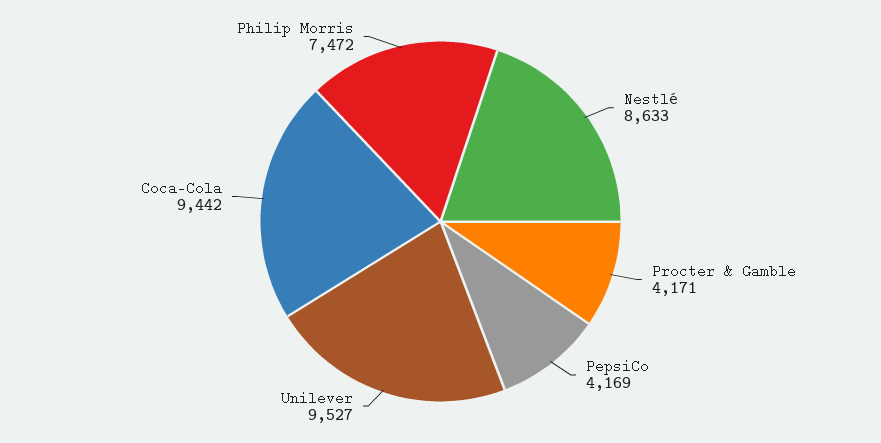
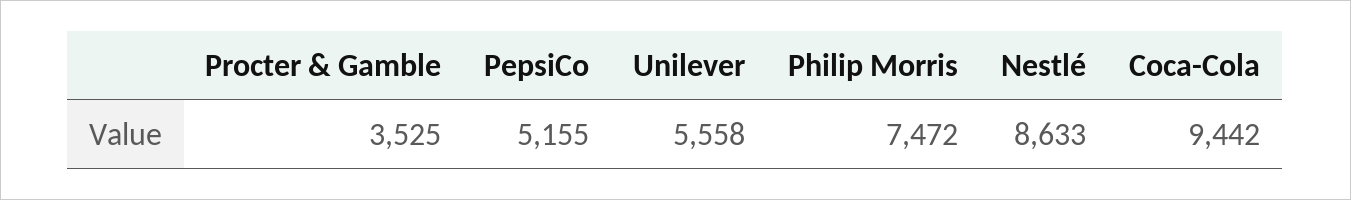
  {
    "Nestlé": 8633,
-   "Procter & Gamble": 4171,
+   "Procter & Gamble": 3525,
-   "PepsiCo": 4169,
+   "PepsiCo": 5155,
-   "Unilever": 9527,
+   "Unilever": 5558,
    "Coca-Cola": 9442,
    "Philip Morris": 7472
  }

